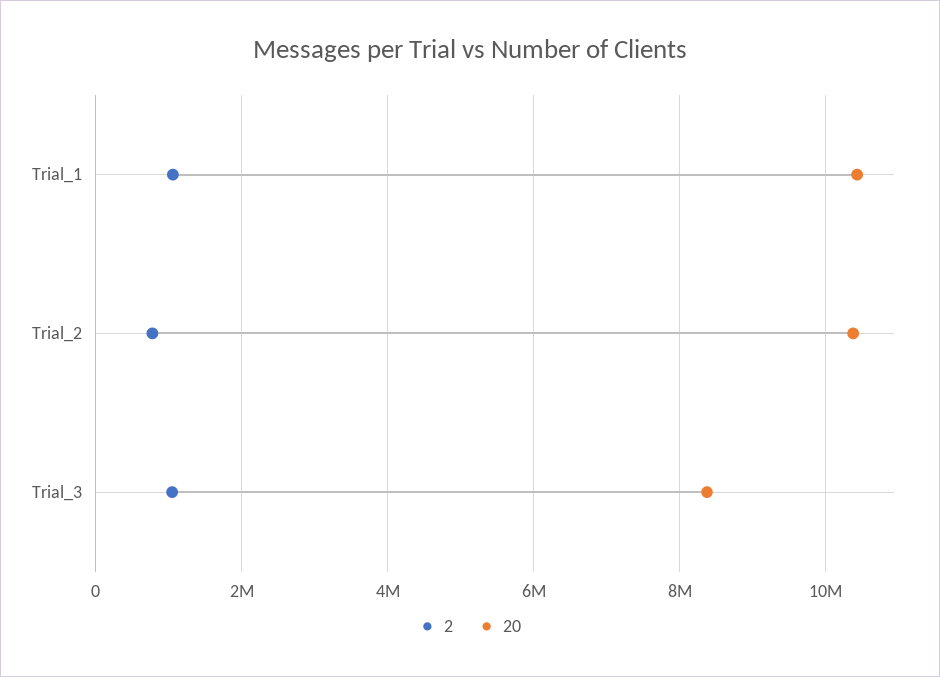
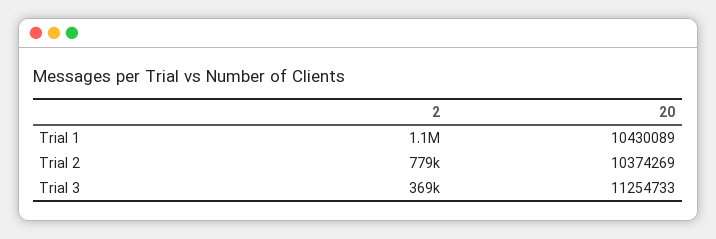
  {
    "2": {
      "Trial_1": 1100000,
      "Trial_2": 779000,
-     "Trial_3": 1000000
+     "Trial_3": 369000
    },
    "20": {
      "Trial_1": 10430089,
      "Trial_2": 10374269,
-     "Trial_3": 8400000
+     "Trial_3": 11254733
    }
  }

